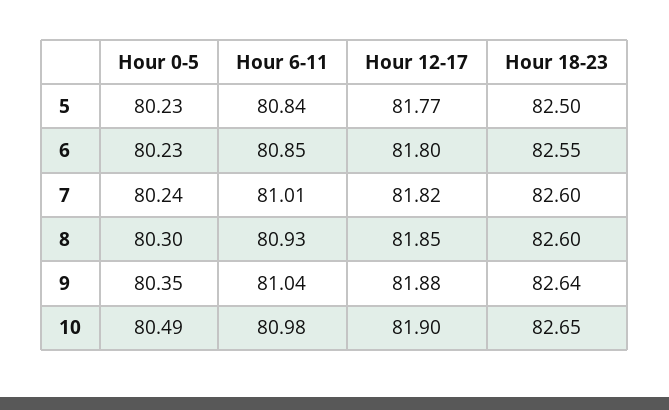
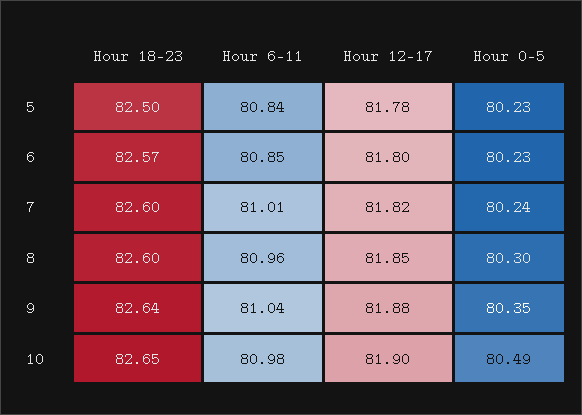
  {
    "Hour 0-5": {
      "5": 80.23,
      "6": 80.23,
      "7": 80.24,
      "8": 80.3,
      "9": 80.35,
      "10": 80.49
    },
    "Hour 6-11": {
      "5": 80.84,
      "6": 80.85,
      "7": 81.01,
-     "8": 80.93,
+     "8": 80.96,
      "9": 81.04,
      "10": 80.98
    },
    "Hour 12-17": {
-     "5": 81.77,
+     "5": 81.78,
      "6": 81.8,
      "7": 81.82,
      "8": 81.85,
      "9": 81.88,
      "10": 81.9
    },
    "Hour 18-23": {
      "5": 82.5,
-     "6": 82.55,
+     "6": 82.57,
      "7": 82.6,
      "8": 82.6,
      "9": 82.64,
      "10": 82.65
    }
  }

